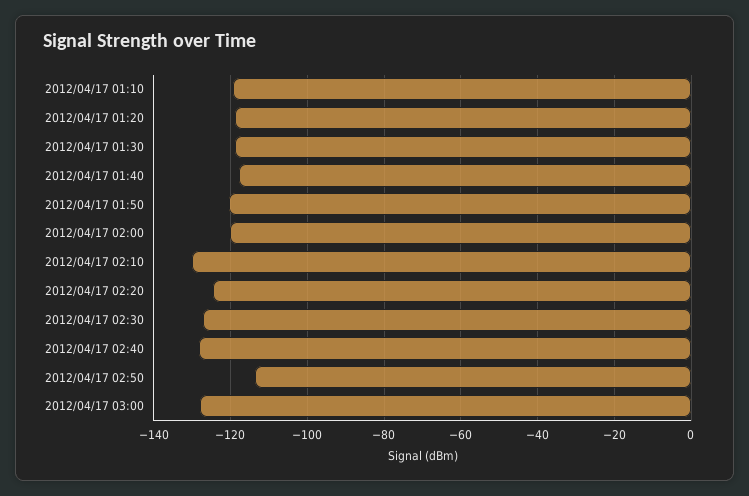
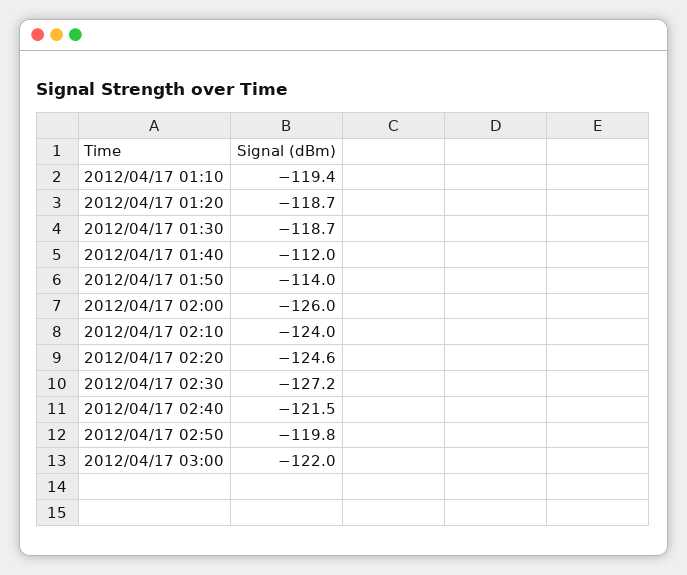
  {
    "2012/04/17 01:10": -119.4,
    "2012/04/17 01:20": -118.7,
    "2012/04/17 01:30": -118.7,
-   "2012/04/17 01:40": -118,
+   "2012/04/17 01:40": -112,
-   "2012/04/17 01:50": -120,
+   "2012/04/17 01:50": -114,
-   "2012/04/17 02:00": -120,
+   "2012/04/17 02:00": -126,
-   "2012/04/17 02:10": -130,
+   "2012/04/17 02:10": -124,
    "2012/04/17 02:20": -124.6,
    "2012/04/17 02:30": -127.2,
-   "2012/04/17 02:40": -128,
+   "2012/04/17 02:40": -121.5,
-   "2012/04/17 02:50": -114,
+   "2012/04/17 02:50": -119.8,
-   "2012/04/17 03:00": -128
+   "2012/04/17 03:00": -122
  }

